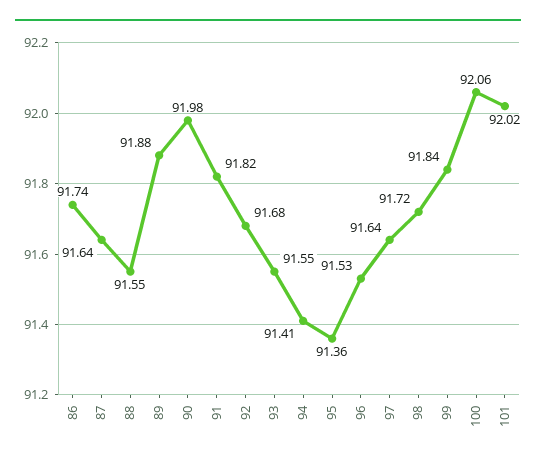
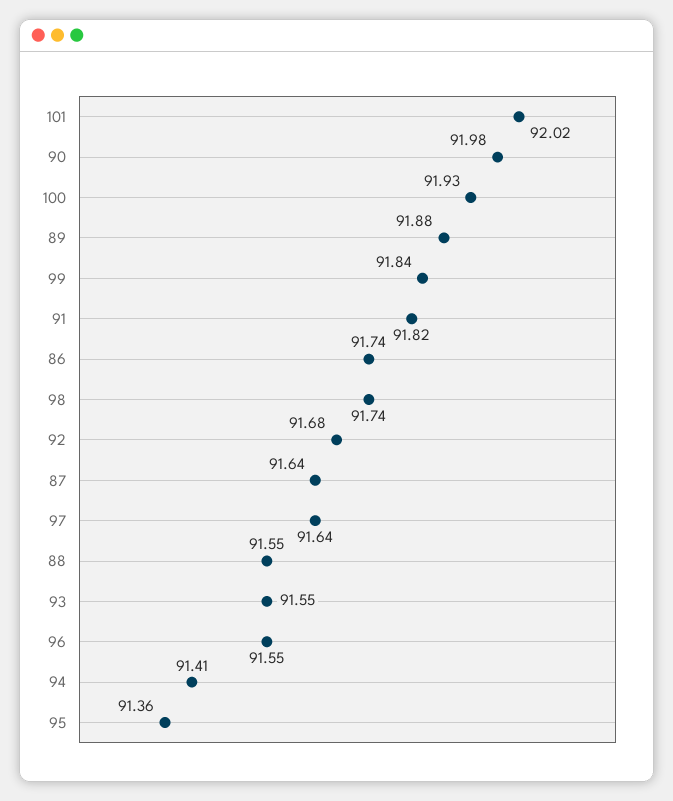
  {
    "86": 91.74,
    "87": 91.64,
    "88": 91.55,
    "89": 91.88,
    "90": 91.98,
    "91": 91.82,
    "92": 91.68,
    "93": 91.55,
    "94": 91.41,
    "95": 91.36,
-   "96": 91.53,
+   "96": 91.55,
    "97": 91.64,
-   "98": 91.72,
+   "98": 91.74,
    "99": 91.84,
-   "100": 92.06,
+   "100": 91.93,
    "101": 92.02
  }

